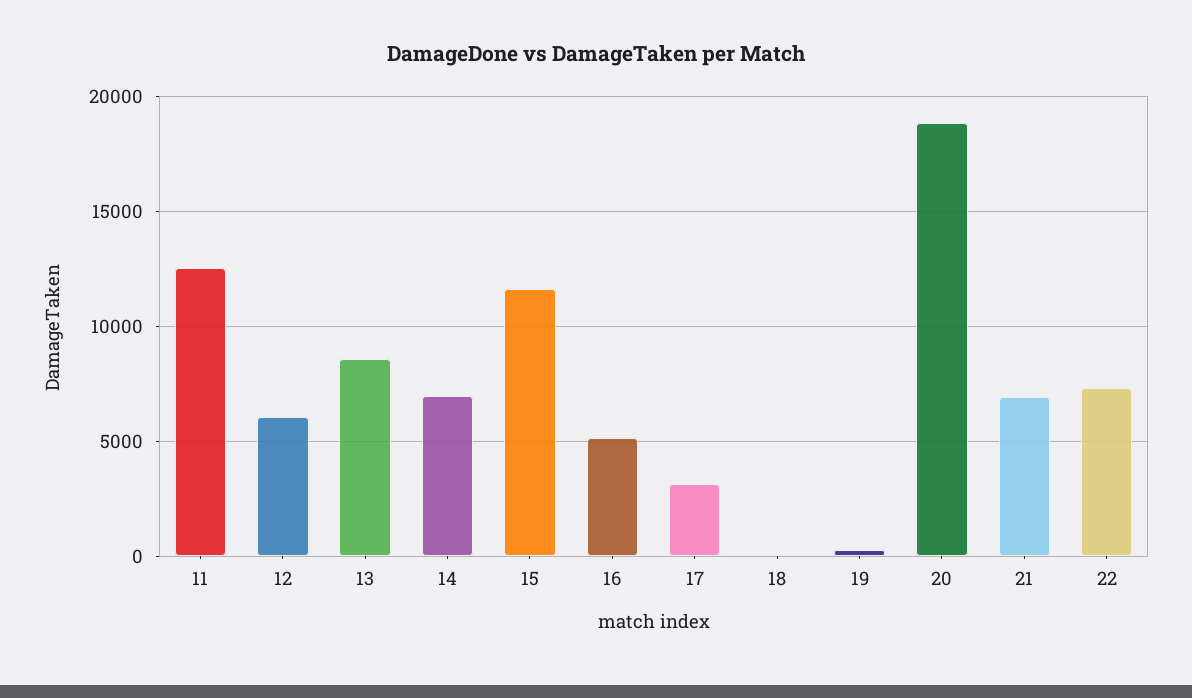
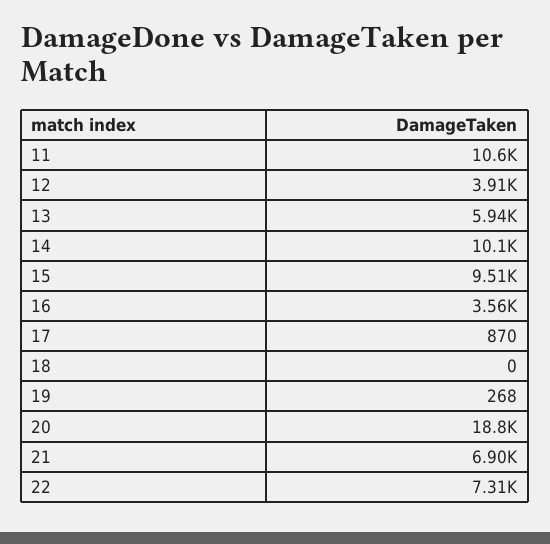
  {
-   "11": 12500,
+   "11": 10600,
-   "12": 6000,
+   "12": 3910,
-   "13": 8500,
+   "13": 5940,
-   "14": 7000,
+   "14": 10100,
-   "15": 11500,
+   "15": 9510,
-   "16": 5000,
+   "16": 3560,
-   "17": 3000,
+   "17": 870,
    "18": 0,
    "19": 268,
    "20": 18800,
    "21": 6900,
    "22": 7310
  }

